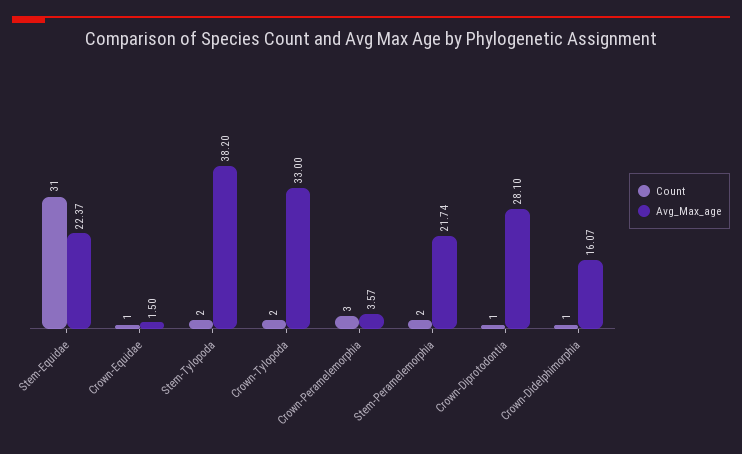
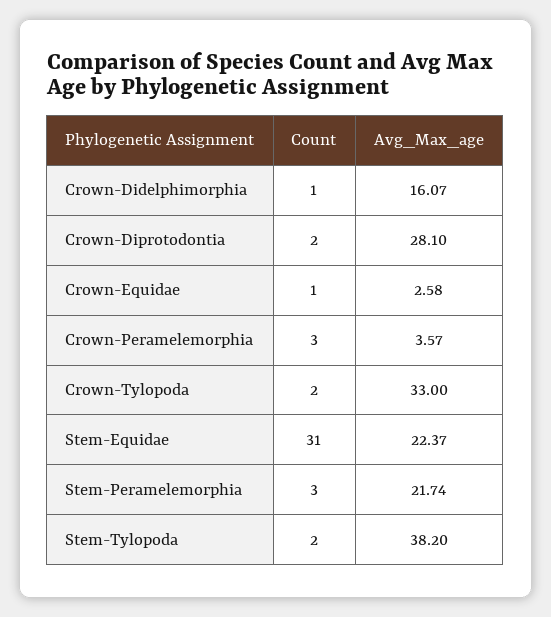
  {
    "Count": {
      "Stem-Equidae": 31,
      "Crown-Equidae": 1,
      "Stem-Tylopoda": 2,
      "Crown-Tylopoda": 2,
      "Crown-Peramelemorphia": 3,
-     "Stem-Peramelemorphia": 2,
+     "Stem-Peramelemorphia": 3,
-     "Crown-Diprotodontia": 1,
+     "Crown-Diprotodontia": 2,
      "Crown-Didelphimorphia": 1
    },
    "Avg_Max_age": {
      "Stem-Equidae": 22.37,
-     "Crown-Equidae": 1.5,
+     "Crown-Equidae": 2.58,
      "Stem-Tylopoda": 38.2,
      "Crown-Tylopoda": 33,
      "Crown-Peramelemorphia": 3.57,
      "Stem-Peramelemorphia": 21.74,
      "Crown-Diprotodontia": 28.1,
      "Crown-Didelphimorphia": 16.07
    }
  }

